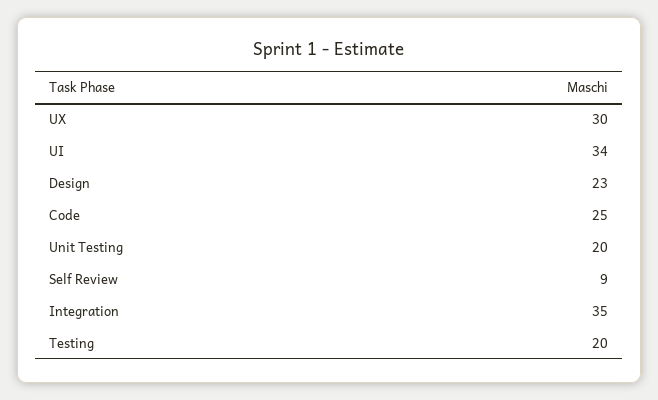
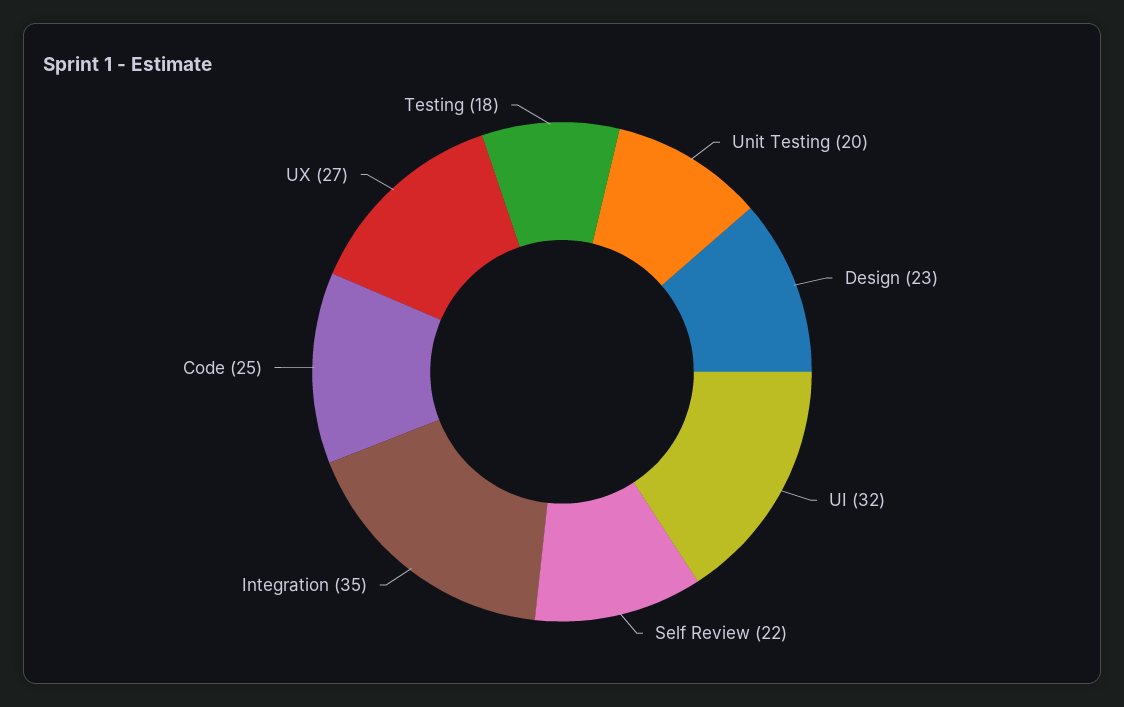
  {
-   "UX": 30,
+   "UX": 27,
-   "UI": 34,
+   "UI": 32,
    "Design": 23,
    "Code": 25,
    "Unit Testing": 20,
-   "Self Review": 9,
+   "Self Review": 22,
    "Integration": 35,
-   "Testing": 20
+   "Testing": 18
  }

